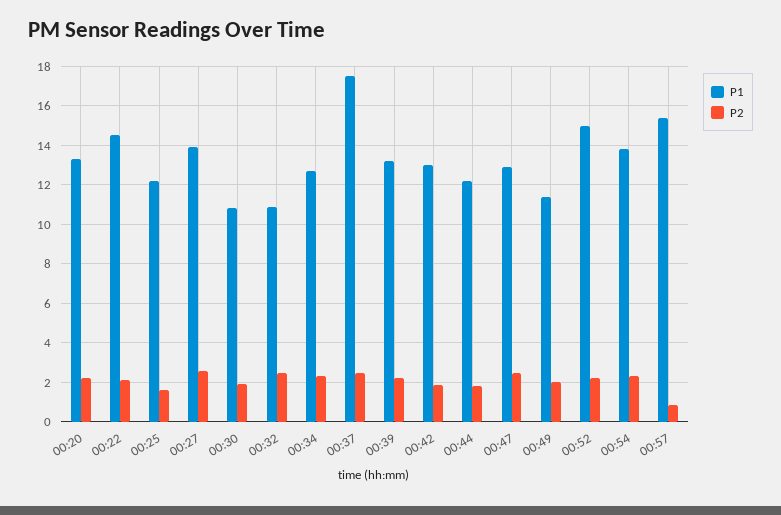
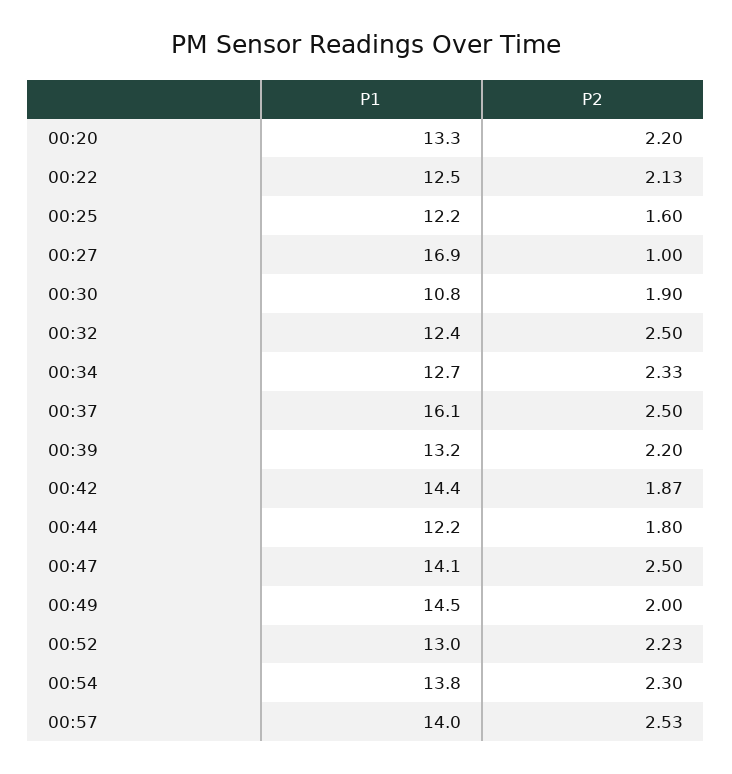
  {
    "P1": {
      "00:20": 13.3,
-     "00:22": 14.5,
+     "00:22": 12.5,
      "00:25": 12.2,
-     "00:27": 14,
+     "00:27": 16.9,
      "00:30": 10.8,
-     "00:32": 11,
+     "00:32": 12.4,
      "00:34": 12.7,
-     "00:37": 17.5,
+     "00:37": 16.1,
      "00:39": 13.2,
-     "00:42": 13,
+     "00:42": 14.4,
      "00:44": 12.2,
-     "00:47": 13,
+     "00:47": 14.1,
-     "00:49": 11.5,
+     "00:49": 14.5,
-     "00:52": 15,
+     "00:52": 13,
      "00:54": 13.8,
-     "00:57": 15.5
+     "00:57": 14
    },
    "P2": {
      "00:20": 2.2,
      "00:22": 2.13,
      "00:25": 1.6,
-     "00:27": 2.5,
+     "00:27": 1,
      "00:30": 1.9,
      "00:32": 2.5,
      "00:34": 2.33,
      "00:37": 2.5,
      "00:39": 2.2,
      "00:42": 1.87,
      "00:44": 1.8,
      "00:47": 2.5,
      "00:49": 2,
      "00:52": 2.23,
      "00:54": 2.3,
-     "00:57": 1
+     "00:57": 2.53
    }
  }

